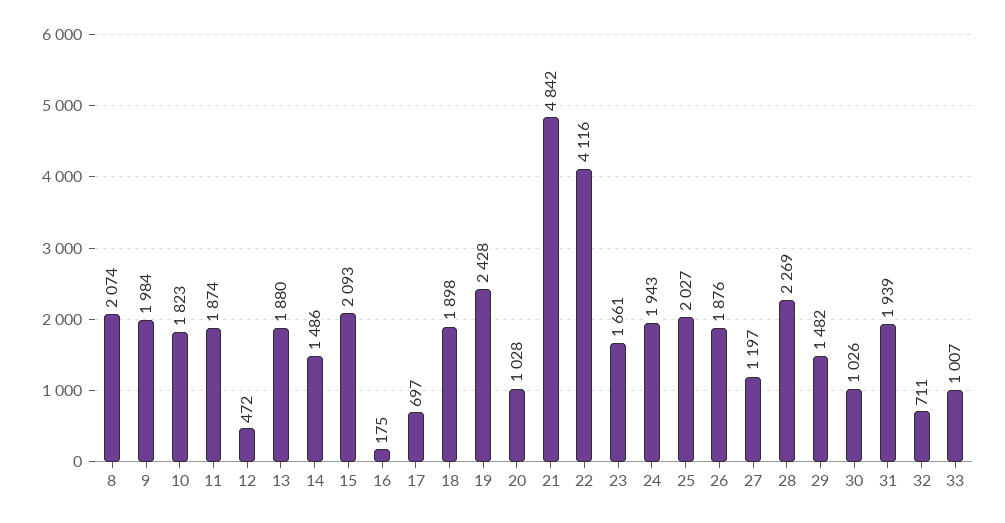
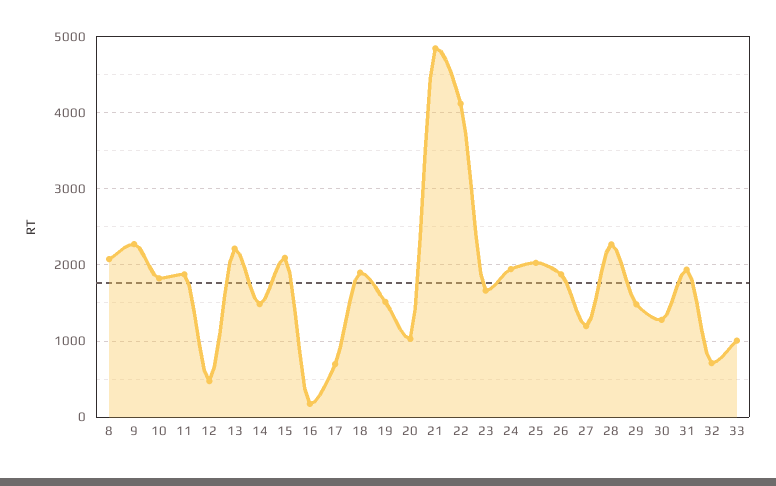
  {
    "8": 2074,
-   "9": 1984,
+   "9": 2300,
    "10": 1823,
    "11": 1874,
    "12": 472,
-   "13": 1880,
+   "13": 2200,
    "14": 1486,
    "15": 2093,
    "16": 175,
    "17": 697,
    "18": 1898,
-   "19": 2428,
+   "19": 1500,
    "20": 1028,
    "21": 4842,
    "22": 4116,
    "23": 1661,
    "24": 1943,
    "25": 2027,
    "26": 1876,
    "27": 1197,
    "28": 2269,
    "29": 1482,
-   "30": 1026,
+   "30": 1300,
    "31": 1939,
    "32": 711,
    "33": 1007
  }

